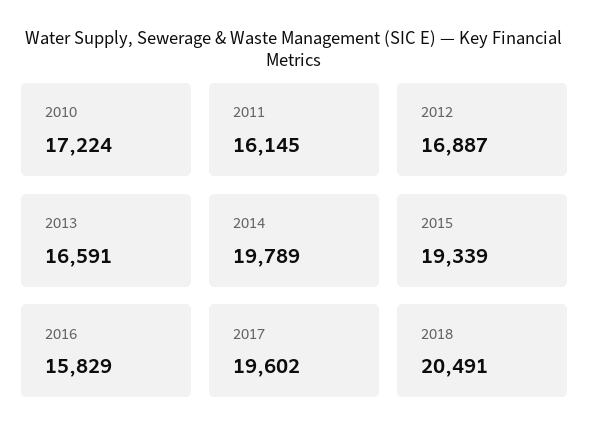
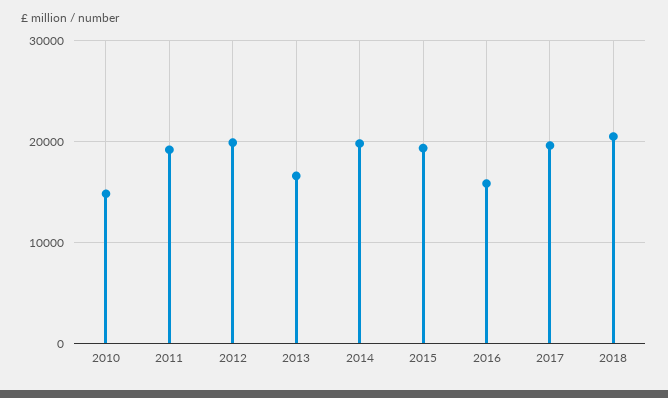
  {
-   "2010": 17224,
+   "2010": 15000,
-   "2011": 16145,
+   "2011": 19000,
-   "2012": 16887,
+   "2012": 20000,
    "2013": 16591,
    "2014": 19789,
    "2015": 19339,
    "2016": 15829,
    "2017": 19602,
    "2018": 20491
  }

